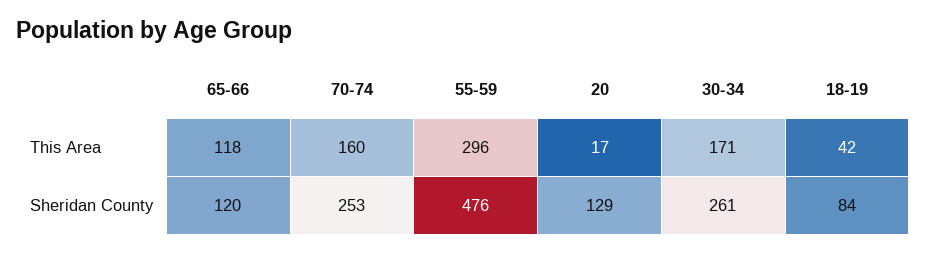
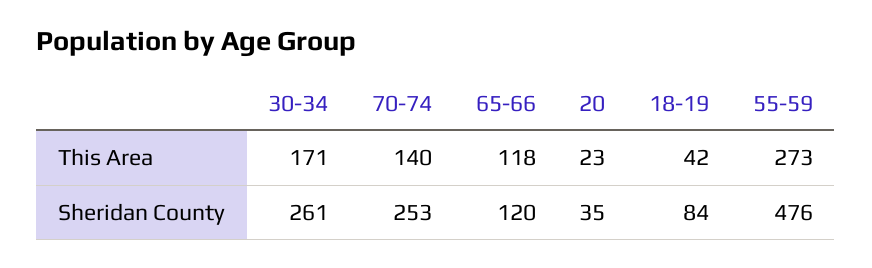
  {
    "65-66": {
      "This Area": 118,
      "Sheridan County": 120
    },
    "70-74": {
-     "This Area": 160,
+     "This Area": 140,
      "Sheridan County": 253
    },
    "55-59": {
-     "This Area": 296,
+     "This Area": 273,
      "Sheridan County": 476
    },
    "20": {
-     "This Area": 17,
+     "This Area": 23,
-     "Sheridan County": 129
+     "Sheridan County": 35
    },
    "30-34": {
      "This Area": 171,
      "Sheridan County": 261
    },
    "18-19": {
      "This Area": 42,
      "Sheridan County": 84
    }
  }

